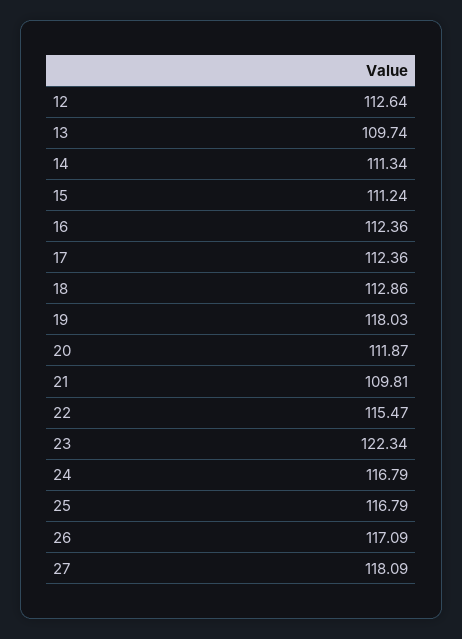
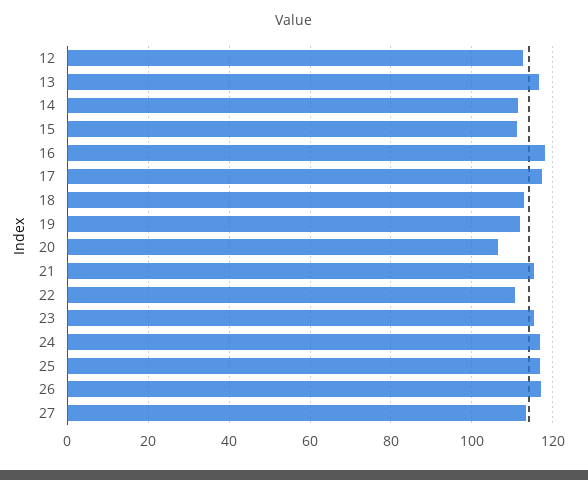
  {
    "12": 112.64,
-   "13": 109.74,
+   "13": 116,
    "14": 111.34,
    "15": 111.24,
-   "16": 112.36,
+   "16": 118,
-   "17": 112.36,
+   "17": 118,
    "18": 112.86,
-   "19": 118.03,
+   "19": 112,
-   "20": 111.87,
+   "20": 106,
-   "21": 109.81,
+   "21": 116,
-   "22": 115.47,
+   "22": 110,
-   "23": 122.34,
+   "23": 116,
    "24": 116.79,
    "25": 116.79,
    "26": 117.09,
-   "27": 118.09
+   "27": 114
  }

